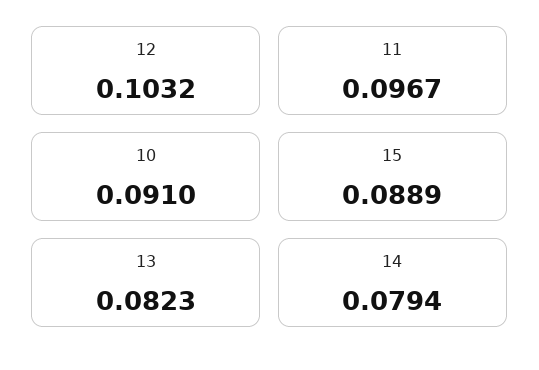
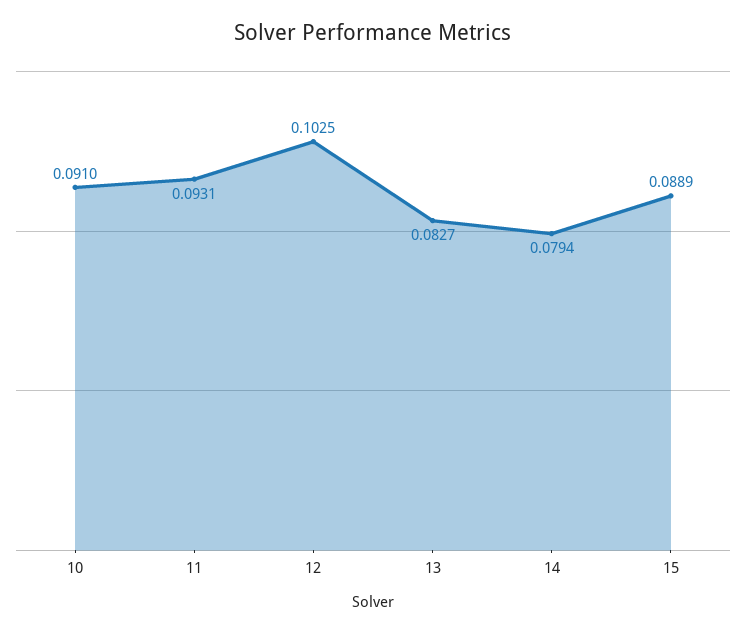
  {
-   "12": 0.1032,
+   "12": 0.1025,
-   "11": 0.0967,
+   "11": 0.0931,
    "10": 0.091,
    "15": 0.0889,
-   "13": 0.0823,
+   "13": 0.0827,
    "14": 0.0794
  }

